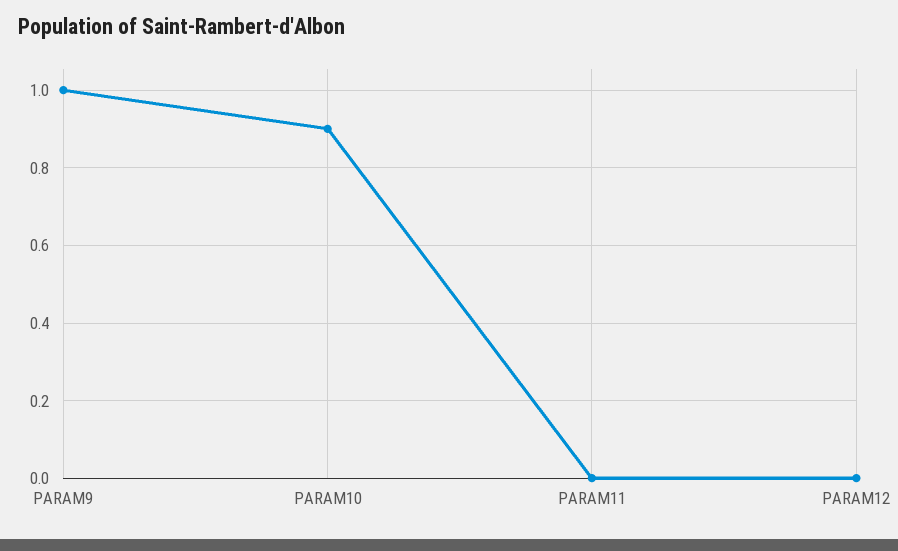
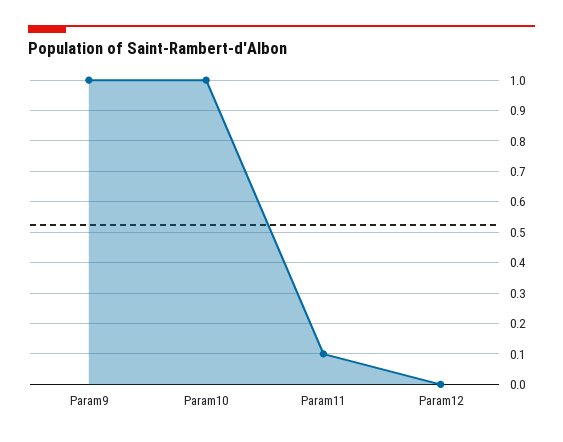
  {
    "PARAM9": 1,
-   "PARAM10": 0.9,
+   "PARAM10": 1,
-   "PARAM11": 0,
+   "PARAM11": 0.1,
    "PARAM12": 0
  }

